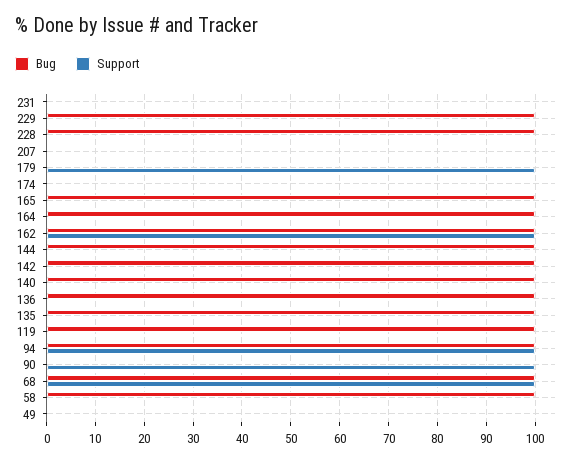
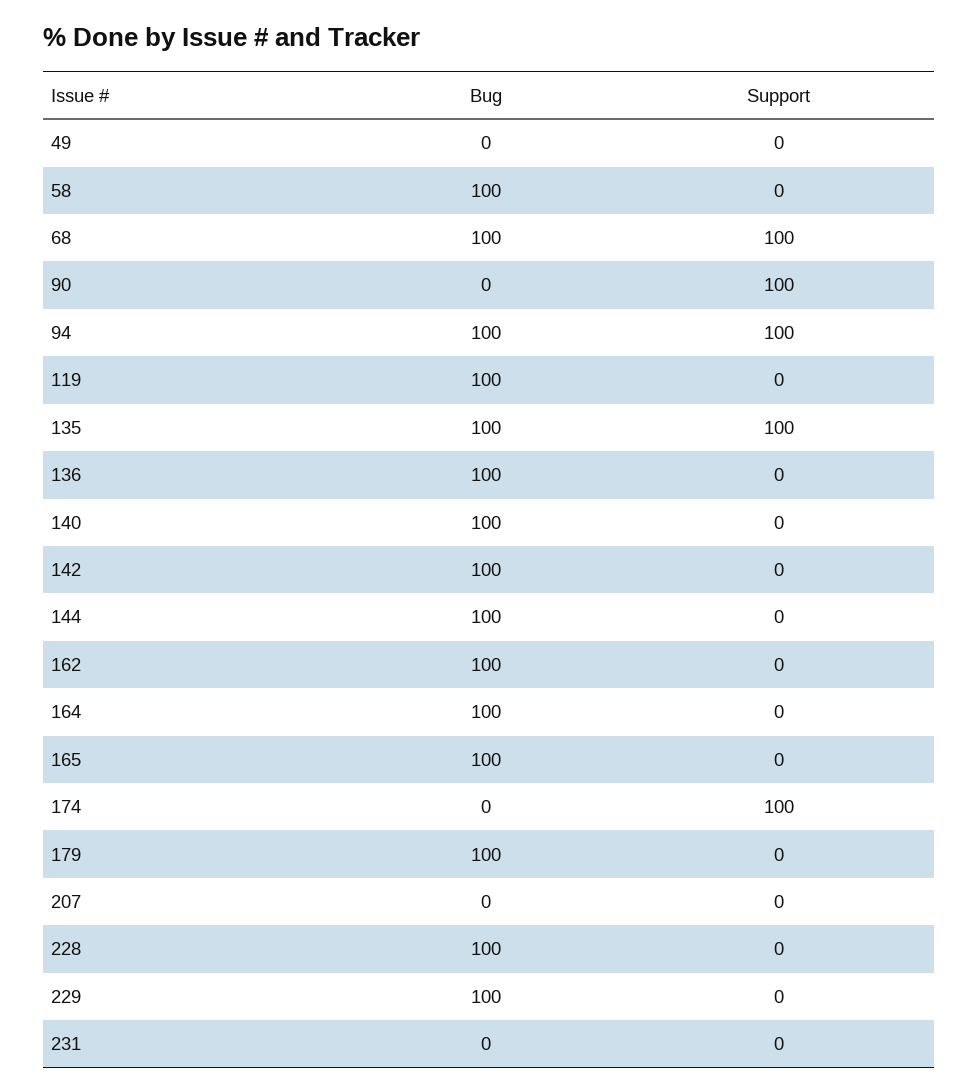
  {
    "Bug": {
      "231": 0,
      "229": 100,
      "228": 100,
      "207": 0,
-     "179": 0,
+     "179": 100,
      "174": 0,
      "165": 100,
      "164": 100,
      "162": 100,
      "144": 100,
      "142": 100,
      "140": 100,
      "136": 100,
      "135": 100,
      "119": 100,
      "94": 100,
      "90": 0,
      "68": 100,
      "58": 100,
      "49": 0
    },
    "Support": {
      "231": 0,
      "229": 0,
      "228": 0,
      "207": 0,
-     "179": 100,
+     "179": 0,
-     "174": 0,
+     "174": 100,
      "165": 0,
      "164": 0,
-     "162": 100,
+     "162": 0,
      "144": 0,
      "142": 0,
      "140": 0,
      "136": 0,
-     "135": 0,
+     "135": 100,
      "119": 0,
      "94": 100,
      "90": 100,
      "68": 100,
      "58": 0,
      "49": 0
    }
  }

